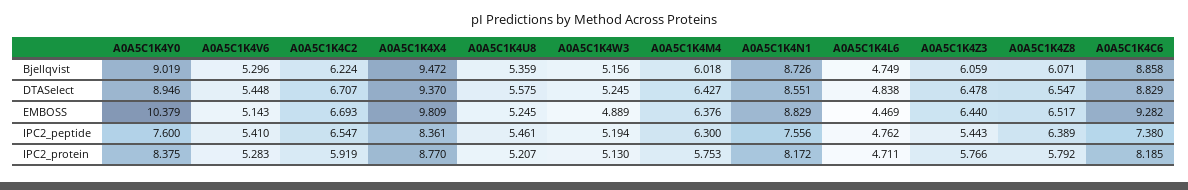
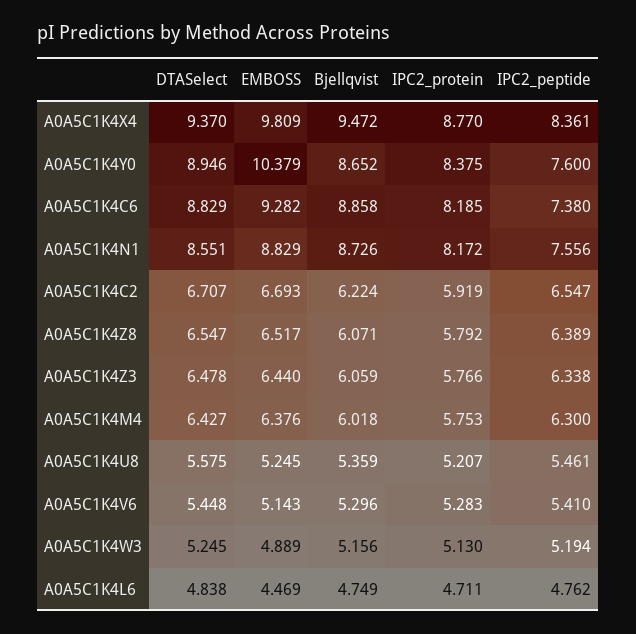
  {
    "A0A5C1K4Y0": {
-     "Bjellqvist": 9.019,
+     "Bjellqvist": 8.652,
      "DTASelect": 8.946,
      "EMBOSS": 10.379,
      "IPC2_peptide": 7.6,
      "IPC2_protein": 8.375
    },
    "A0A5C1K4V6": {
      "Bjellqvist": 5.296,
      "DTASelect": 5.448,
      "EMBOSS": 5.143,
      "IPC2_peptide": 5.41,
      "IPC2_protein": 5.283
    },
    "A0A5C1K4C2": {
      "Bjellqvist": 6.224,
      "DTASelect": 6.707,
      "EMBOSS": 6.693,
      "IPC2_peptide": 6.547,
      "IPC2_protein": 5.919
    },
    "A0A5C1K4X4": {
      "Bjellqvist": 9.472,
      "DTASelect": 9.37,
      "EMBOSS": 9.809,
      "IPC2_peptide": 8.361,
      "IPC2_protein": 8.77
    },
    "A0A5C1K4U8": {
      "Bjellqvist": 5.359,
      "DTASelect": 5.575,
      "EMBOSS": 5.245,
      "IPC2_peptide": 5.461,
      "IPC2_protein": 5.207
    },
    "A0A5C1K4W3": {
      "Bjellqvist": 5.156,
      "DTASelect": 5.245,
      "EMBOSS": 4.889,
      "IPC2_peptide": 5.194,
      "IPC2_protein": 5.13
    },
    "A0A5C1K4M4": {
      "Bjellqvist": 6.018,
      "DTASelect": 6.427,
      "EMBOSS": 6.376,
      "IPC2_peptide": 6.3,
      "IPC2_protein": 5.753
    },
    "A0A5C1K4N1": {
      "Bjellqvist": 8.726,
      "DTASelect": 8.551,
      "EMBOSS": 8.829,
      "IPC2_peptide": 7.556,
      "IPC2_protein": 8.172
    },
    "A0A5C1K4L6": {
      "Bjellqvist": 4.749,
      "DTASelect": 4.838,
      "EMBOSS": 4.469,
      "IPC2_peptide": 4.762,
      "IPC2_protein": 4.711
    },
    "A0A5C1K4Z3": {
      "Bjellqvist": 6.059,
      "DTASelect": 6.478,
      "EMBOSS": 6.44,
-     "IPC2_peptide": 5.443,
+     "IPC2_peptide": 6.338,
      "IPC2_protein": 5.766
    },
    "A0A5C1K4Z8": {
      "Bjellqvist": 6.071,
      "DTASelect": 6.547,
      "EMBOSS": 6.517,
      "IPC2_peptide": 6.389,
      "IPC2_protein": 5.792
    },
    "A0A5C1K4C6": {
      "Bjellqvist": 8.858,
      "DTASelect": 8.829,
      "EMBOSS": 9.282,
      "IPC2_peptide": 7.38,
      "IPC2_protein": 8.185
    }
  }

